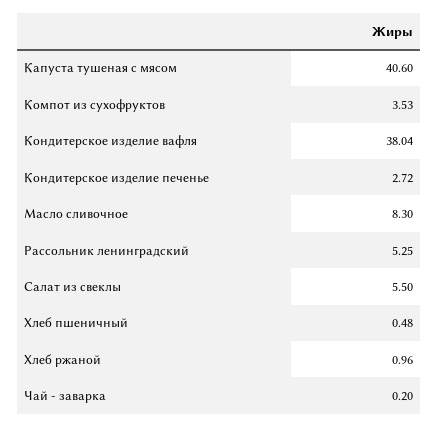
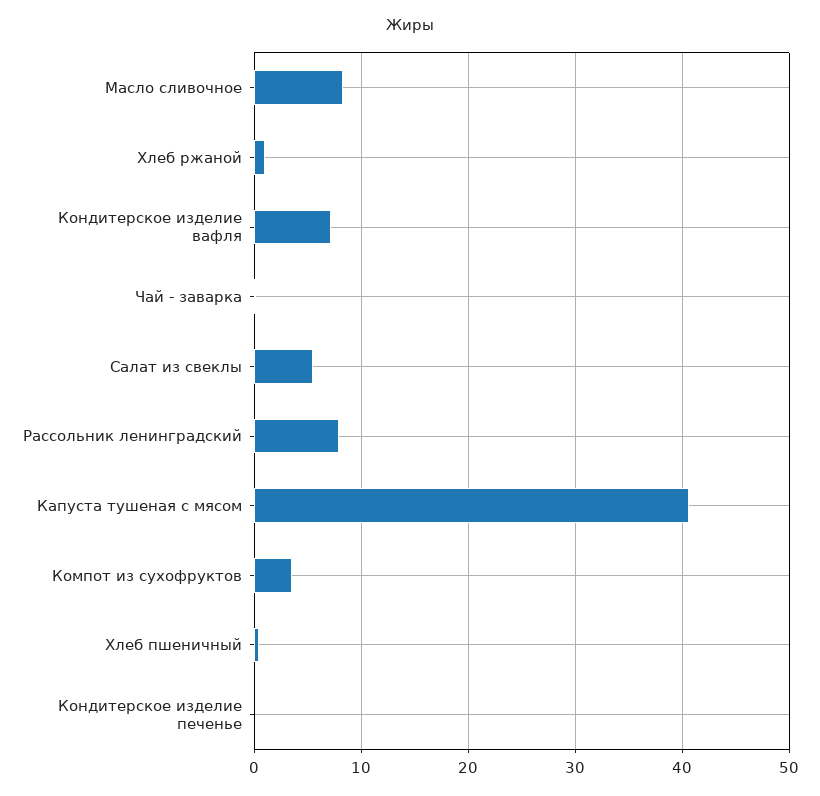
  {
    "Капуста тушеная с мясом": 40.6,
    "Компот из сухофруктов": 3.53,
-   "Кондитерское изделие вафля": 38.04,
+   "Кондитерское изделие вафля": 7,
-   "Кондитерское изделие печенье": 2.72,
+   "Кондитерское изделие печенье": 0,
    "Масло сливочное": 8.3,
-   "Рассольник ленинградский": 5.25,
+   "Рассольник ленинградский": 8,
    "Салат из свеклы": 5.5,
    "Хлеб пшеничный": 0.48,
    "Хлеб ржаной": 0.96,
    "Чай - заварка": 0.2
  }

